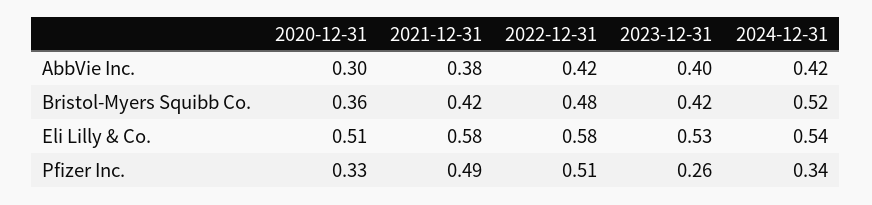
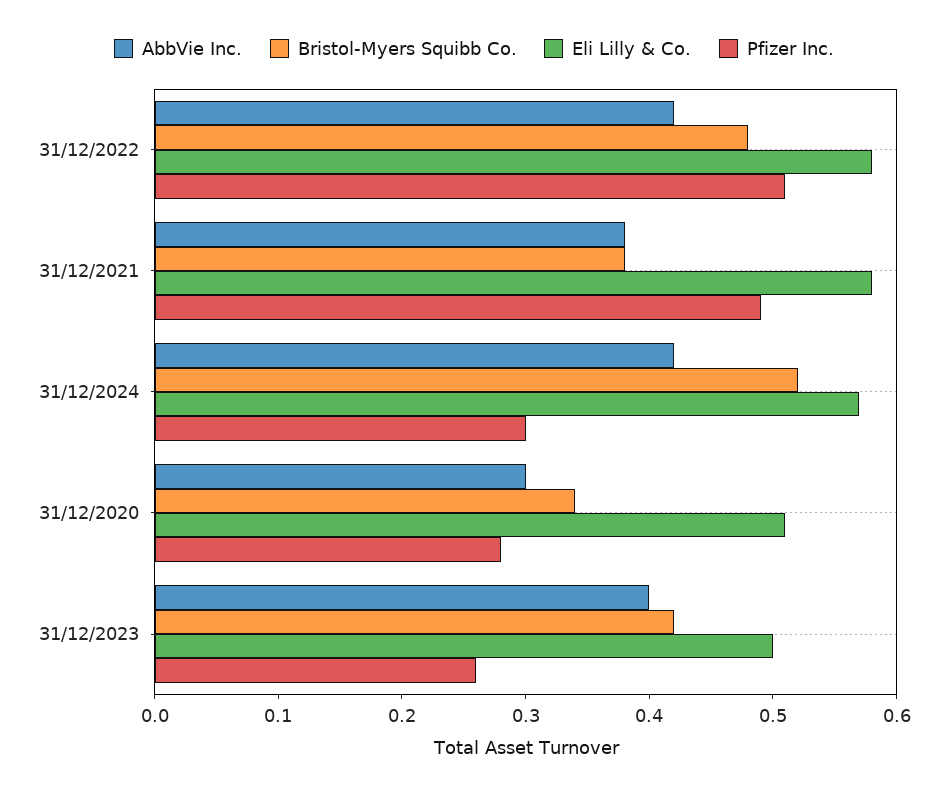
  {
    "AbbVie Inc.": {
      "2020-12-31": 0.3,
      "2021-12-31": 0.38,
      "2022-12-31": 0.42,
      "2023-12-31": 0.4,
      "2024-12-31": 0.42
    },
    "Bristol-Myers Squibb Co.": {
-     "2020-12-31": 0.36,
+     "2020-12-31": 0.34,
-     "2021-12-31": 0.42,
+     "2021-12-31": 0.38,
      "2022-12-31": 0.48,
      "2023-12-31": 0.42,
      "2024-12-31": 0.52
    },
    "Eli Lilly & Co.": {
      "2020-12-31": 0.51,
      "2021-12-31": 0.58,
      "2022-12-31": 0.58,
-     "2023-12-31": 0.53,
+     "2023-12-31": 0.5,
-     "2024-12-31": 0.54
+     "2024-12-31": 0.57
    },
    "Pfizer Inc.": {
-     "2020-12-31": 0.33,
+     "2020-12-31": 0.28,
      "2021-12-31": 0.49,
      "2022-12-31": 0.51,
      "2023-12-31": 0.26,
-     "2024-12-31": 0.34
+     "2024-12-31": 0.3
    }
  }

